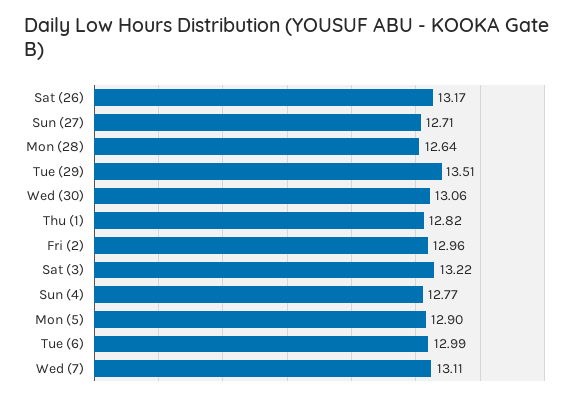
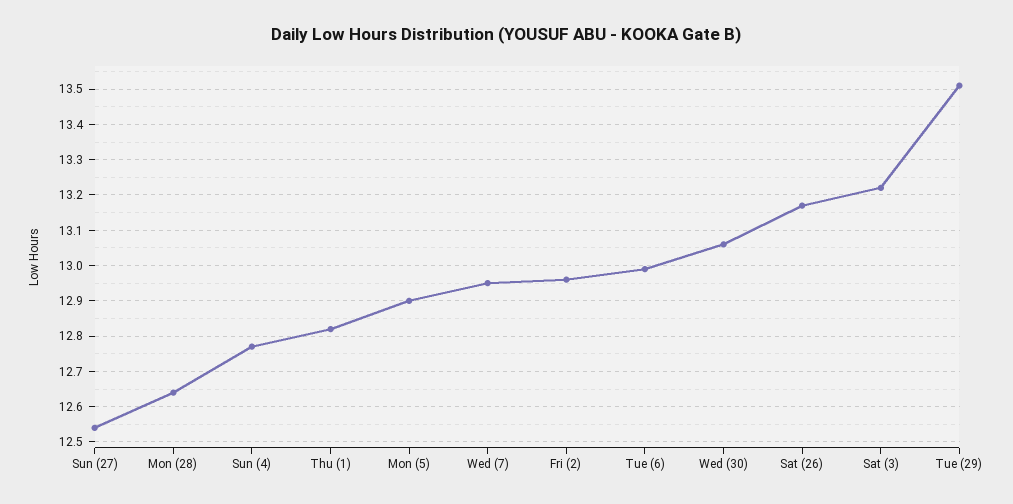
  {
    "Sat (26)": 13.17,
-   "Sun (27)": 12.71,
+   "Sun (27)": 12.55,
    "Mon (28)": 12.64,
    "Tue (29)": 13.51,
    "Wed (30)": 13.06,
    "Thu (1)": 12.82,
    "Fri (2)": 12.96,
    "Sat (3)": 13.22,
    "Sun (4)": 12.77,
    "Mon (5)": 12.9,
    "Tue (6)": 12.99,
-   "Wed (7)": 13.11
+   "Wed (7)": 12.95
  }

